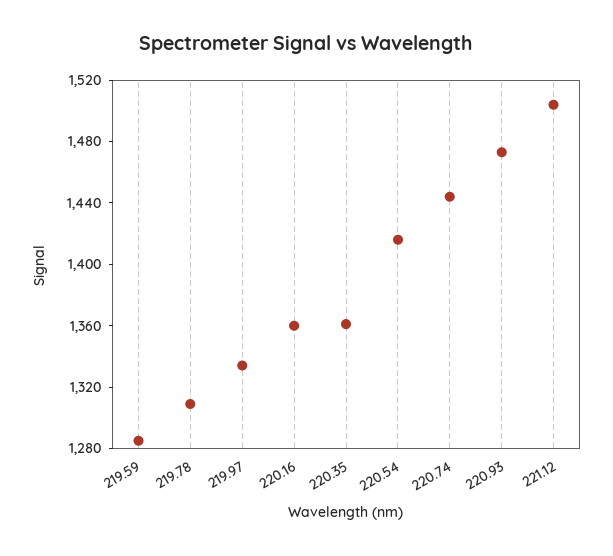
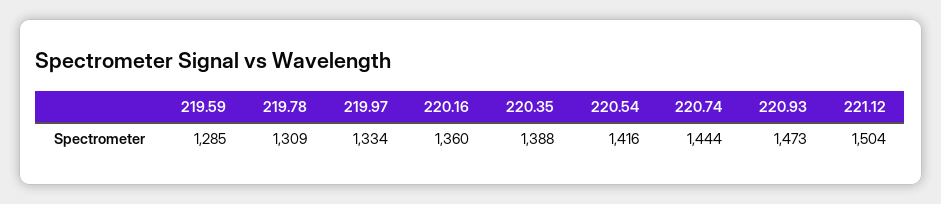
  {
    "219.59": 1285,
    "219.78": 1309,
    "219.97": 1334,
    "220.16": 1360,
-   "220.35": 1360,
+   "220.35": 1388,
    "220.54": 1416,
    "220.74": 1444,
    "220.93": 1473,
    "221.12": 1504
  }

